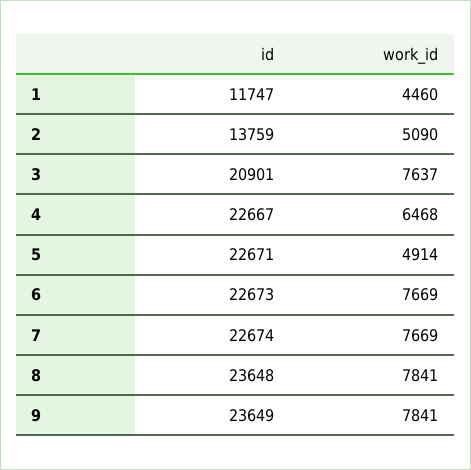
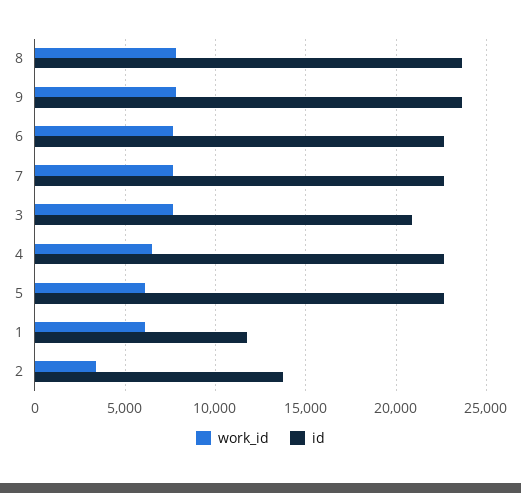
  {
    "id": {
      "1": 11747,
      "2": 13759,
      "3": 20901,
      "4": 22667,
      "5": 22671,
      "6": 22673,
      "7": 22674,
      "8": 23648,
      "9": 23649
    },
    "work_id": {
-     "1": 4460,
+     "1": 6000,
-     "2": 5090,
+     "2": 3500,
      "3": 7637,
      "4": 6468,
-     "5": 4914,
+     "5": 6000,
      "6": 7669,
      "7": 7669,
      "8": 7841,
      "9": 7841
    }
  }

